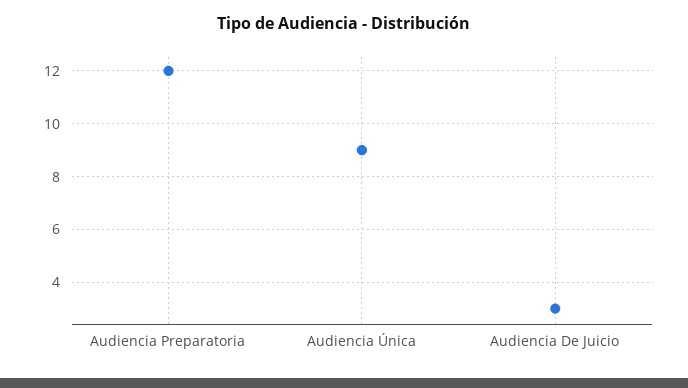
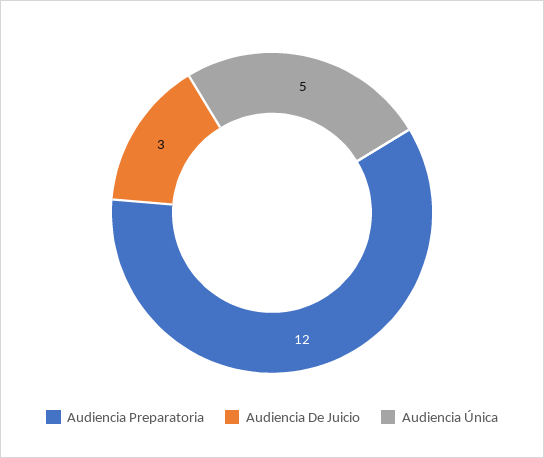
  {
    "Audiencia Preparatoria": 12,
-   "Audiencia Única": 9,
+   "Audiencia Única": 5,
    "Audiencia De Juicio": 3
  }

